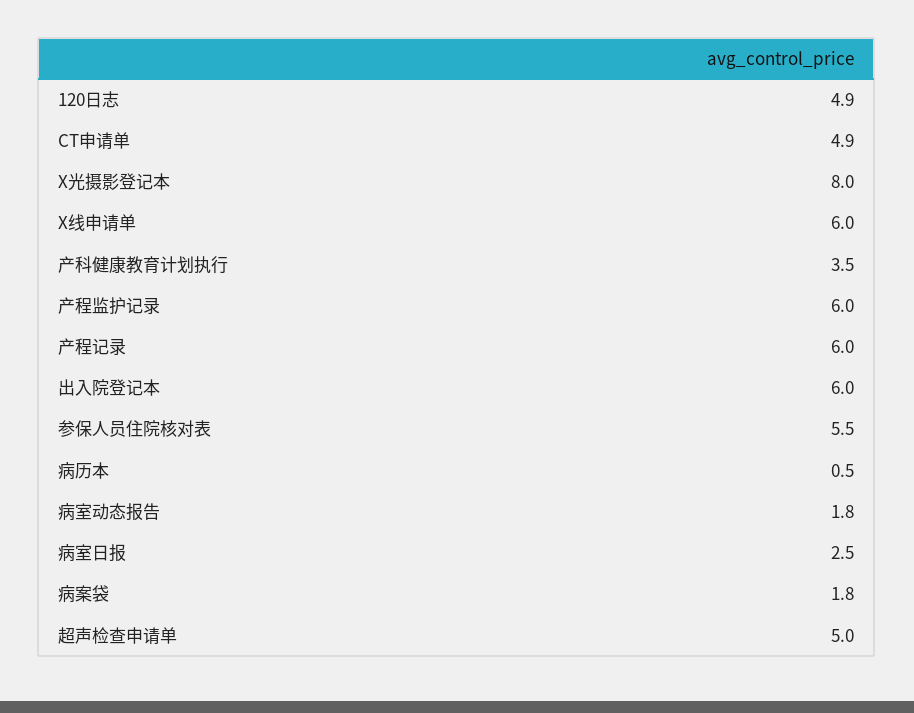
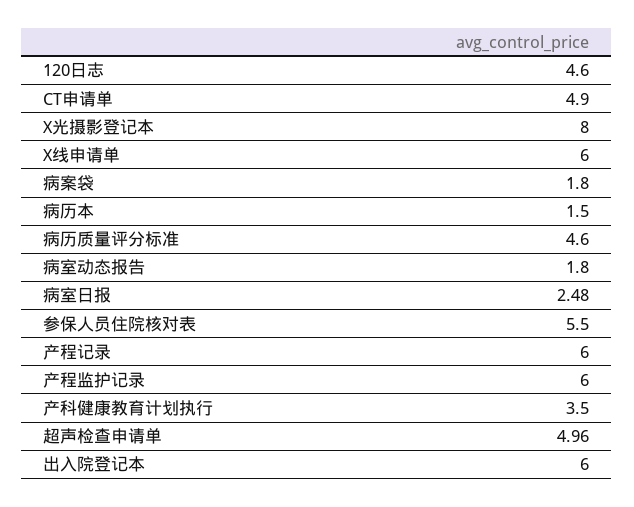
  {
-   "120日志": 4.9,
+   "120日志": 4.6,
    "CT申请单": 4.9,
    "X光摄影登记本": 8,
    "X线申请单": 6,
    "产科健康教育计划执行": 3.5,
    "产程监护记录": 6,
    "产程记录": 6,
    "出入院登记本": 6,
    "参保人员住院核对表": 5.5,
-   "病历本": 0.5,
+   "病历本": 1.5,
    "病室动态报告": 1.8,
    "病室日报": 2.48,
    "病案袋": 1.8,
-   "超声检查申请单": 4.96
+   "超声检查申请单": 4.96,
+   "病历质量评分标准": 4.6
  }

